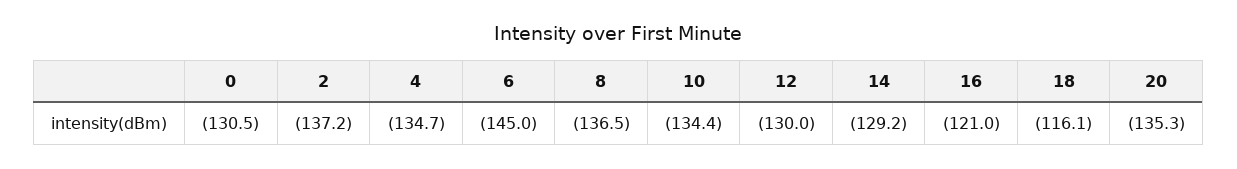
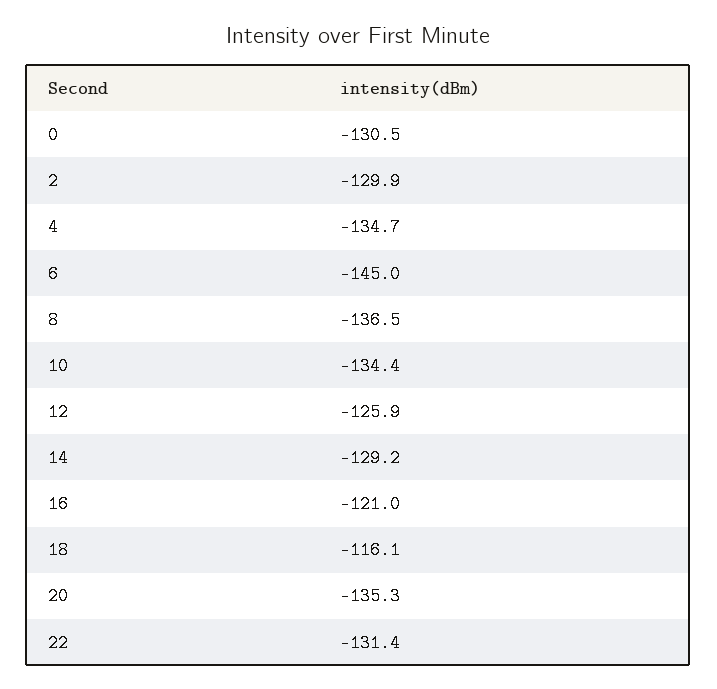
  {
    "0": -130.5,
-   "2": -137.2,
+   "2": -129.9,
    "4": -134.7,
    "6": -145,
    "8": -136.5,
    "10": -134.4,
-   "12": -130,
+   "12": -125.9,
    "14": -129.2,
    "16": -121,
    "18": -116.1,
-   "20": -135.3
+   "20": -135.3,
+   "22": -131.4
  }

